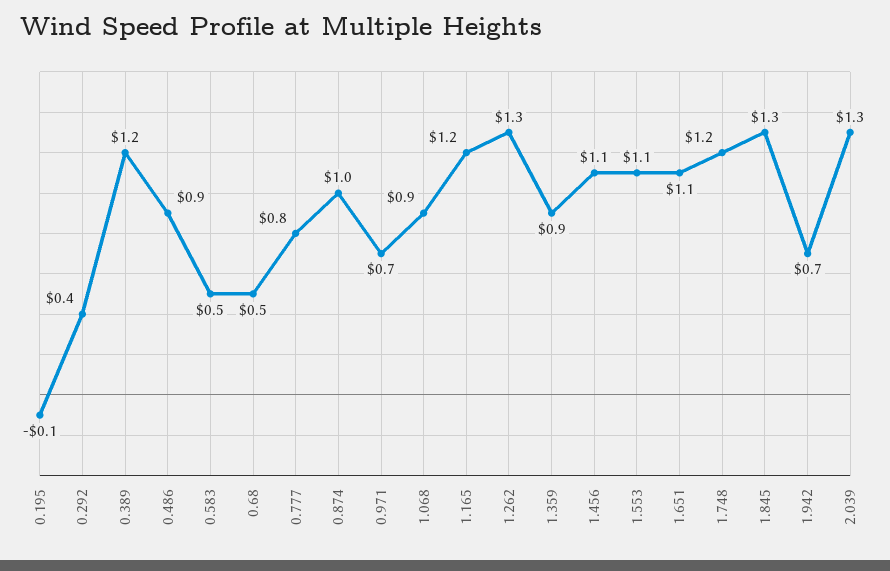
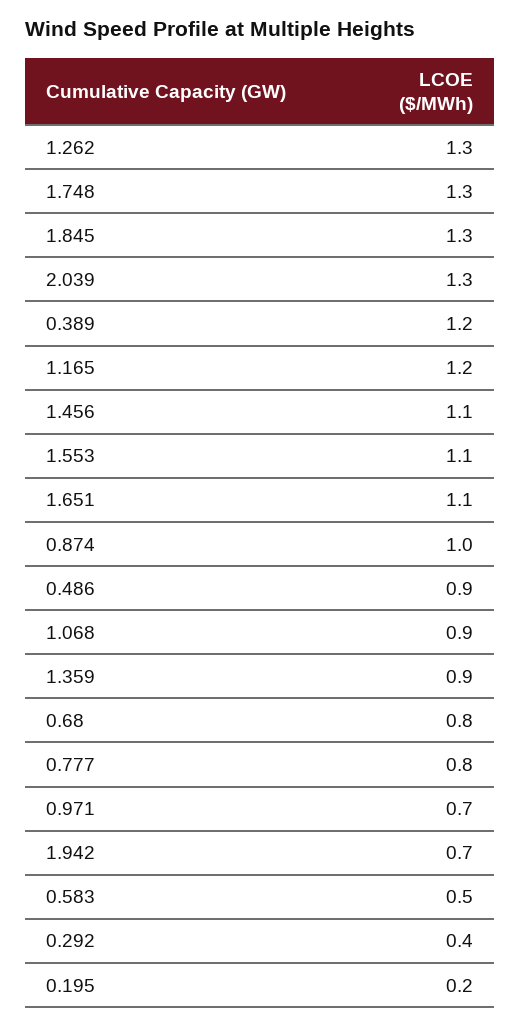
  {
-   "0.195": -0.1,
+   "0.195": 0.2,
    "0.292": 0.4,
    "0.389": 1.2,
    "0.486": 0.9,
    "0.583": 0.5,
-   "0.68": 0.5,
+   "0.68": 0.8,
    "0.777": 0.8,
    "0.874": 1,
    "0.971": 0.7,
    "1.068": 0.9,
    "1.165": 1.2,
    "1.262": 1.3,
    "1.359": 0.9,
    "1.456": 1.1,
    "1.553": 1.1,
    "1.651": 1.1,
-   "1.748": 1.2,
+   "1.748": 1.3,
    "1.845": 1.3,
    "1.942": 0.7,
    "2.039": 1.3
  }

